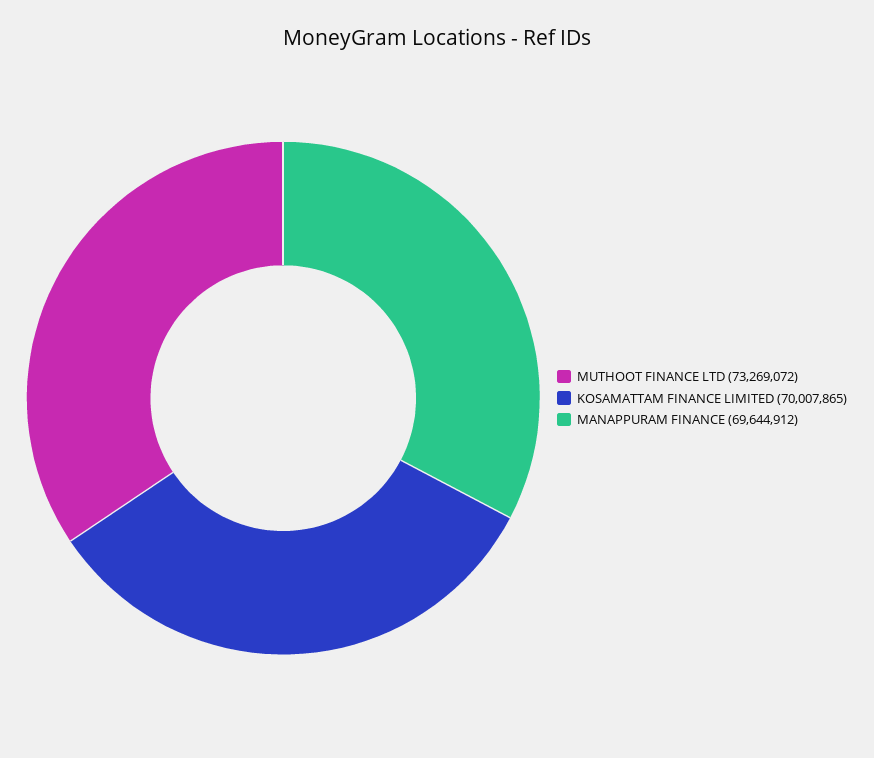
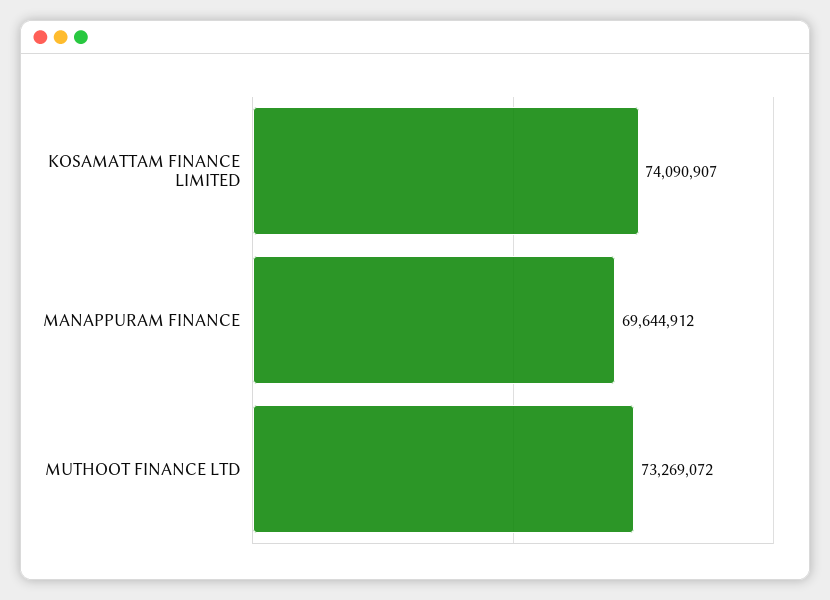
  {
    "MUTHOOT FINANCE LTD": 73269072,
-   "KOSAMATTAM FINANCE LIMITED": 70007865,
+   "KOSAMATTAM FINANCE LIMITED": 74090907,
    "MANAPPURAM FINANCE": 69644912
  }

